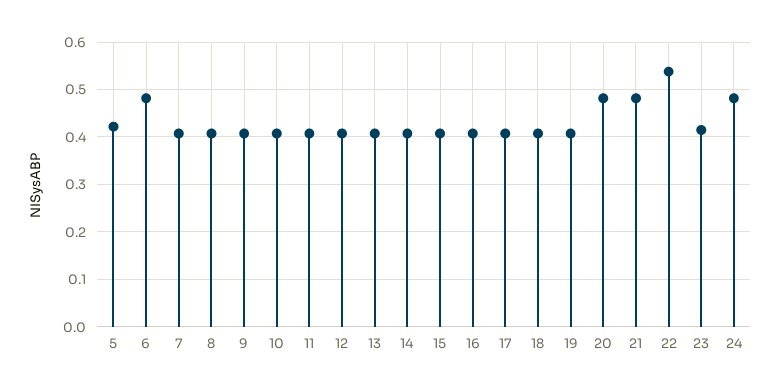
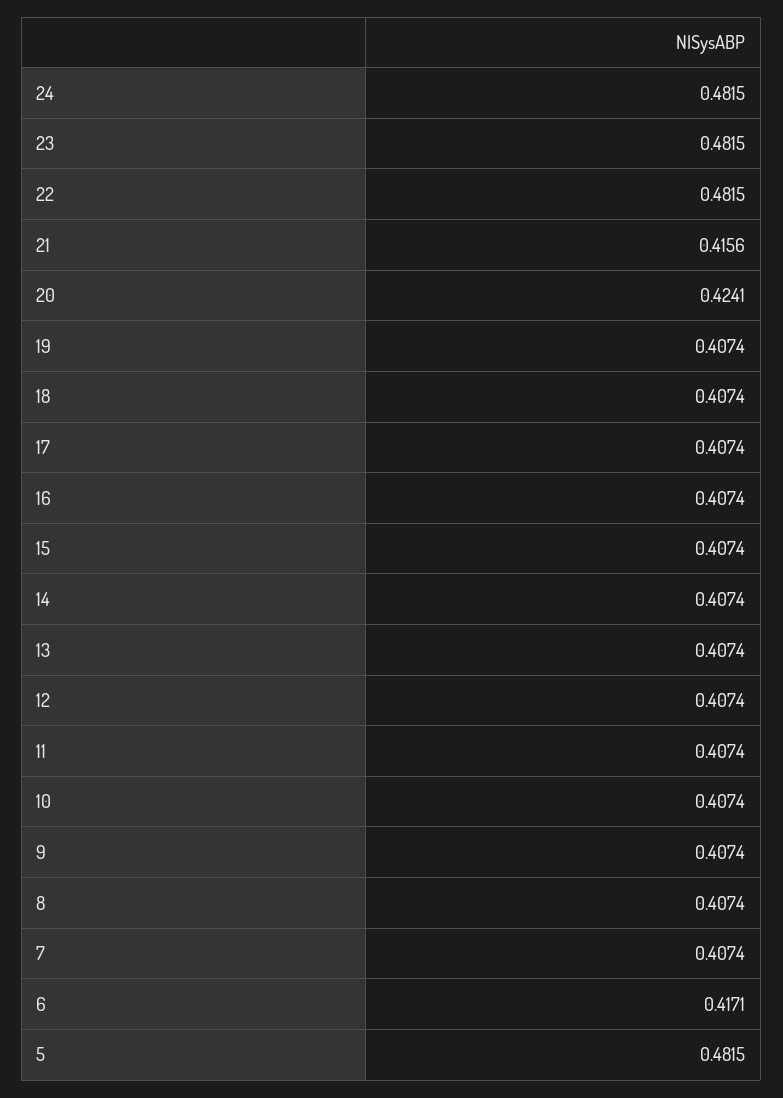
  {
-   "5": 0.42,
+   "5": 0.4815,
-   "6": 0.48,
+   "6": 0.4171,
    "7": 0.4074,
    "8": 0.4074,
    "9": 0.4074,
    "10": 0.4074,
    "11": 0.4074,
    "12": 0.4074,
    "13": 0.4074,
    "14": 0.4074,
    "15": 0.4074,
    "16": 0.4074,
    "17": 0.4074,
    "18": 0.4074,
    "19": 0.4074,
-   "20": 0.48,
+   "20": 0.4241,
-   "21": 0.48,
+   "21": 0.4156,
-   "22": 0.54,
+   "22": 0.4815,
-   "23": 0.42,
+   "23": 0.4815,
    "24": 0.4815
  }

